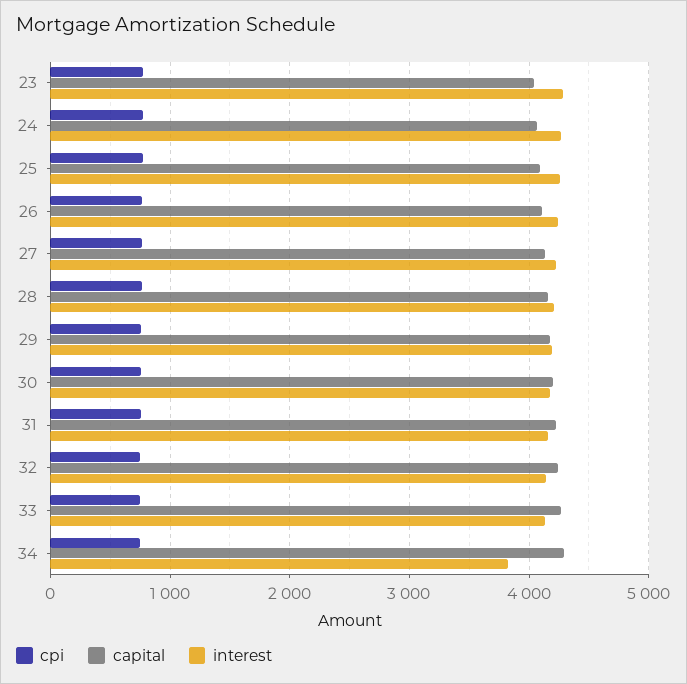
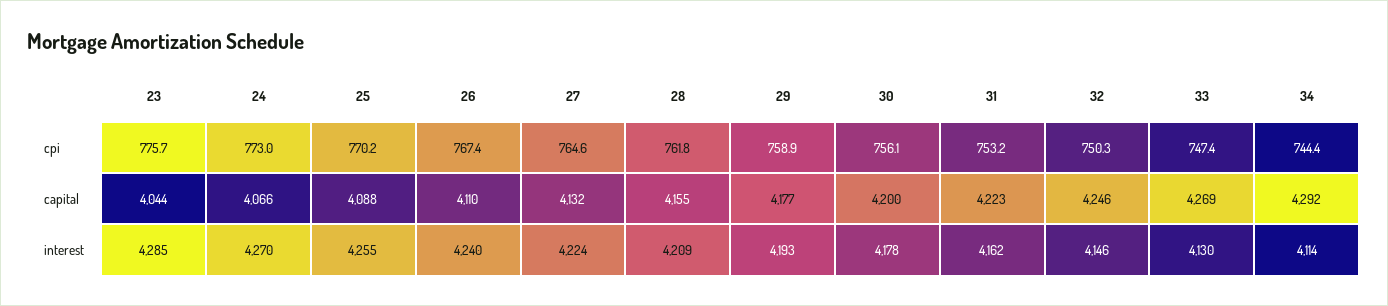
  {
    "cpi": {
      "23": 775.7,
      "24": 773,
      "25": 770.2,
      "26": 767.4,
      "27": 764.6,
      "28": 761.8,
      "29": 758.9,
      "30": 756.1,
      "31": 753.2,
      "32": 750.3,
      "33": 747.4,
      "34": 744.4
    },
    "capital": {
      "23": 4044,
      "24": 4066,
      "25": 4088,
      "26": 4110,
      "27": 4132,
      "28": 4155,
      "29": 4177,
      "30": 4200,
      "31": 4223,
      "32": 4246,
      "33": 4269,
      "34": 4292
    },
    "interest": {
      "23": 4285,
      "24": 4270,
      "25": 4255,
      "26": 4240,
      "27": 4224,
      "28": 4209,
      "29": 4193,
      "30": 4178,
      "31": 4162,
      "32": 4146,
      "33": 4130,
-     "34": 3800
+     "34": 4114
    }
  }

